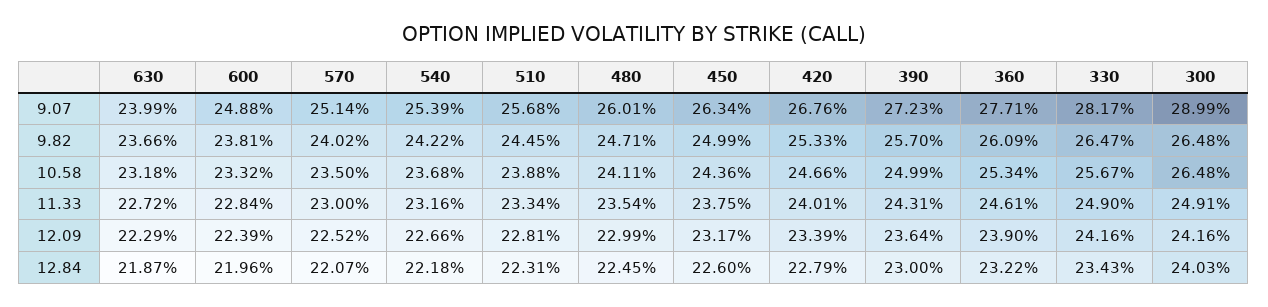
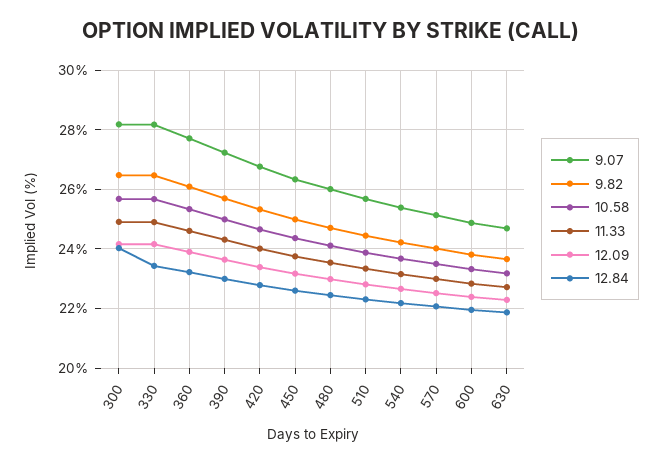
  {
    "9.07": {
-     "630": 23.99,
+     "630": 24.75,
      "600": 24.88,
      "570": 25.14,
      "540": 25.39,
      "510": 25.68,
      "480": 26.01,
      "450": 26.34,
      "420": 26.76,
      "390": 27.23,
      "360": 27.71,
      "330": 28.17,
-     "300": 28.99
+     "300": 28.25
    },
    "9.82": {
      "630": 23.66,
      "600": 23.81,
      "570": 24.02,
      "540": 24.22,
      "510": 24.45,
      "480": 24.71,
      "450": 24.99,
      "420": 25.33,
      "390": 25.7,
      "360": 26.09,
      "330": 26.47,
      "300": 26.48
    },
    "10.58": {
      "630": 23.18,
      "600": 23.32,
      "570": 23.5,
      "540": 23.68,
      "510": 23.88,
      "480": 24.11,
      "450": 24.36,
      "420": 24.66,
      "390": 24.99,
      "360": 25.34,
      "330": 25.67,
-     "300": 26.48
+     "300": 25.75
    },
    "11.33": {
      "630": 22.72,
      "600": 22.84,
      "570": 23,
      "540": 23.16,
      "510": 23.34,
      "480": 23.54,
      "450": 23.75,
      "420": 24.01,
      "390": 24.31,
      "360": 24.61,
      "330": 24.9,
      "300": 24.91
    },
    "12.09": {
      "630": 22.29,
      "600": 22.39,
      "570": 22.52,
      "540": 22.66,
      "510": 22.81,
      "480": 22.99,
      "450": 23.17,
      "420": 23.39,
      "390": 23.64,
      "360": 23.9,
      "330": 24.16,
      "300": 24.16
    },
    "12.84": {
      "630": 21.87,
      "600": 21.96,
      "570": 22.07,
      "540": 22.18,
      "510": 22.31,
      "480": 22.45,
      "450": 22.6,
      "420": 22.79,
      "390": 23,
      "360": 23.22,
      "330": 23.43,
      "300": 24.03
    }
  }

